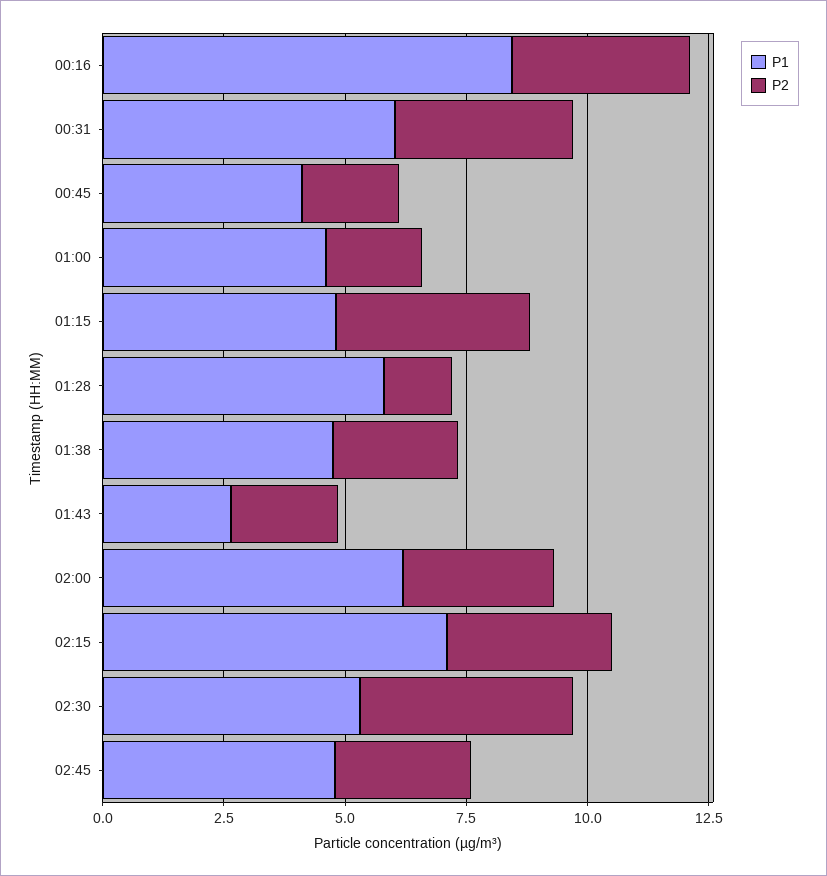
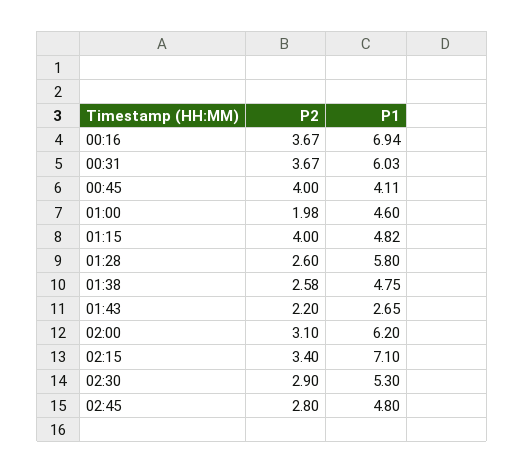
  {
    "P1": {
-     "00:16": 8.5,
+     "00:16": 6.94,
      "00:31": 6.03,
      "00:45": 4.11,
      "01:00": 4.6,
      "01:15": 4.82,
      "01:28": 5.8,
      "01:38": 4.75,
      "01:43": 2.65,
      "02:00": 6.2,
      "02:15": 7.1,
      "02:30": 5.3,
      "02:45": 4.8
    },
    "P2": {
      "00:16": 3.67,
      "00:31": 3.67,
-     "00:45": 2,
+     "00:45": 4,
      "01:00": 1.98,
      "01:15": 4,
-     "01:28": 1.5,
+     "01:28": 2.6,
      "01:38": 2.58,
      "01:43": 2.2,
      "02:00": 3.1,
      "02:15": 3.4,
-     "02:30": 4.5,
+     "02:30": 2.9,
      "02:45": 2.8
    }
  }

